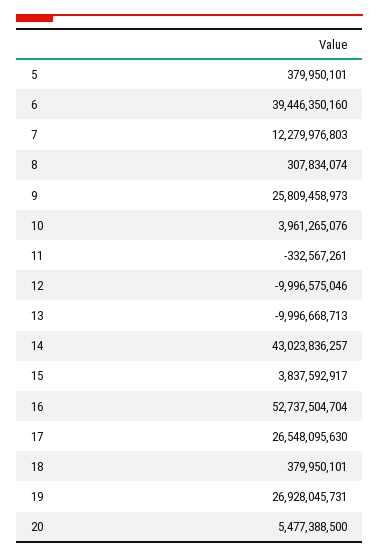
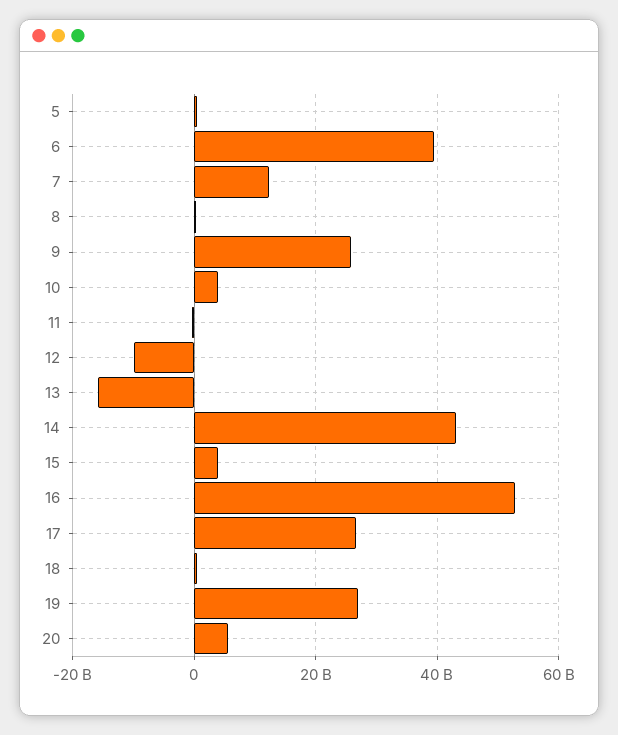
  {
    "5": 379950101,
    "6": 39446350160,
    "7": 12279976803,
    "8": 307834074,
    "9": 25809458973,
    "10": 3961265076,
    "11": -332567261,
    "12": -9996575046,
-   "13": -9996668713,
+   "13": -16000000000,
    "14": 43023836257,
    "15": 3837592917,
    "16": 52737504704,
    "17": 26548095630,
    "18": 379950101,
    "19": 26928045731,
    "20": 5477388500
  }

